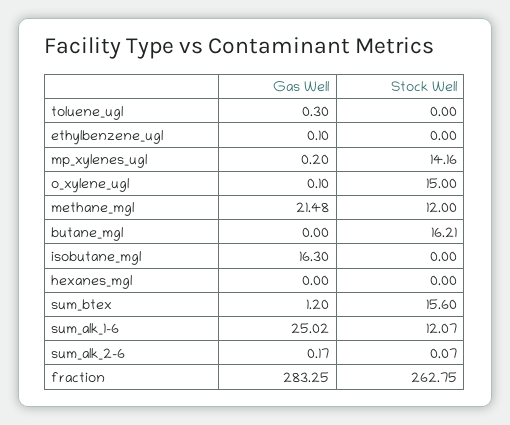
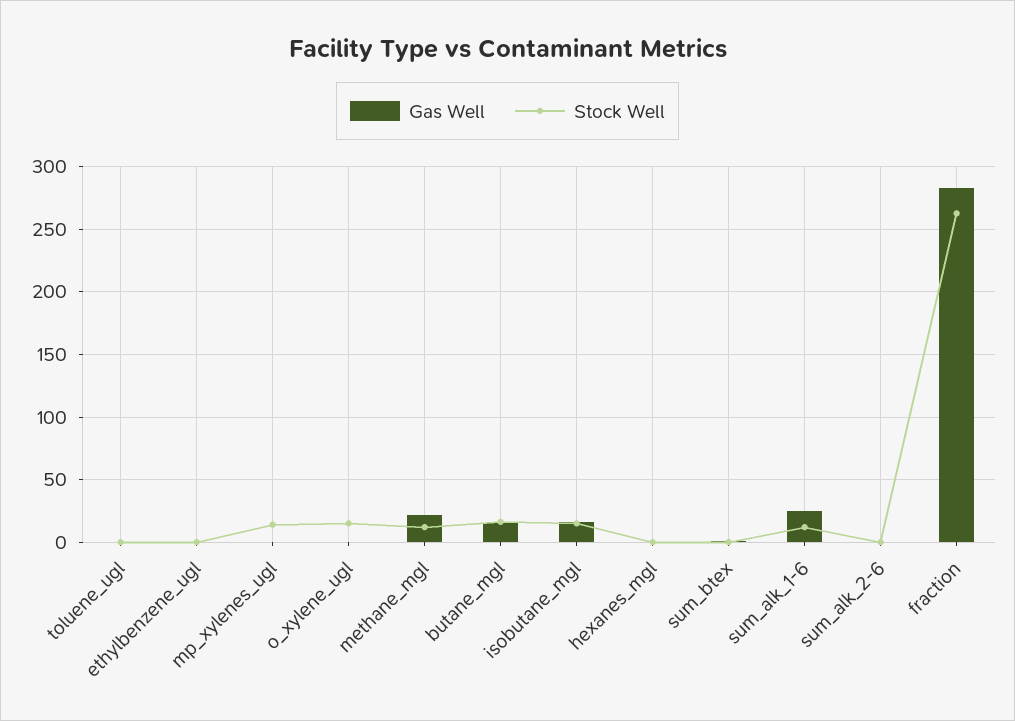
  {
    "Gas Well": {
      "toluene_ugl": 0.3,
      "ethylbenzene_ugl": 0.1,
      "mp_xylenes_ugl": 0.2,
      "o_xylene_ugl": 0.1,
      "methane_mgl": 21.48,
-     "butane_mgl": 0,
+     "butane_mgl": 15,
      "isobutane_mgl": 16.3,
      "hexanes_mgl": 0,
      "sum_btex": 1.2,
      "sum_alk_1-6": 25.02,
      "sum_alk_2-6": 0.17,
      "fraction": 283.25
    },
    "Stock Well": {
      "toluene_ugl": 0,
      "ethylbenzene_ugl": 0,
      "mp_xylenes_ugl": 14.16,
      "o_xylene_ugl": 15,
      "methane_mgl": 12,
      "butane_mgl": 16.21,
-     "isobutane_mgl": 0,
+     "isobutane_mgl": 15,
      "hexanes_mgl": 0,
-     "sum_btex": 15.6,
+     "sum_btex": 0,
      "sum_alk_1-6": 12.07,
      "sum_alk_2-6": 0.07,
      "fraction": 262.75
    }
  }

